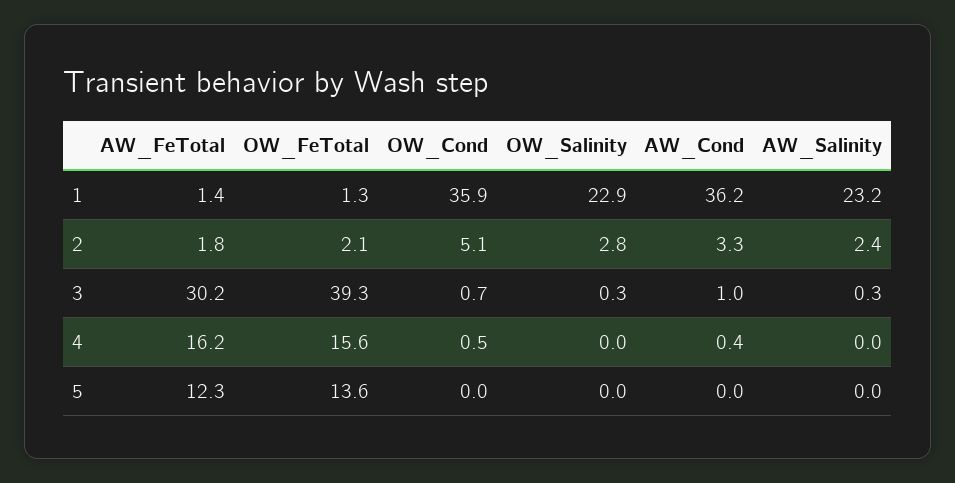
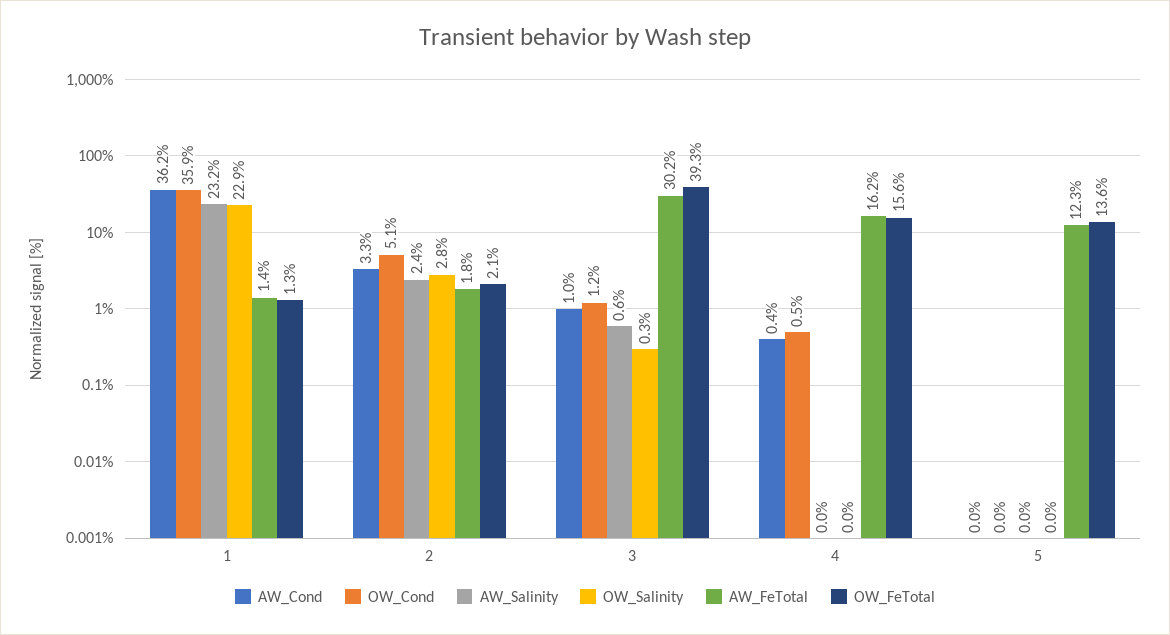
  {
    "AW_FeTotal": {
      "1": 1.4,
      "2": 1.8,
      "3": 30.2,
      "4": 16.2,
      "5": 12.3
    },
    "OW_FeTotal": {
      "1": 1.3,
      "2": 2.1,
      "3": 39.3,
      "4": 15.6,
      "5": 13.6
    },
    "OW_Cond": {
      "1": 35.9,
      "2": 5.1,
-     "3": 0.7,
+     "3": 1.2,
      "4": 0.5,
      "5": 0
    },
    "OW_Salinity": {
      "1": 22.9,
      "2": 2.8,
      "3": 0.3,
      "4": 0,
      "5": 0
    },
    "AW_Cond": {
      "1": 36.2,
      "2": 3.3,
      "3": 1,
      "4": 0.4,
      "5": 0
    },
    "AW_Salinity": {
      "1": 23.2,
      "2": 2.4,
-     "3": 0.3,
+     "3": 0.6,
      "4": 0,
      "5": 0
    }
  }

